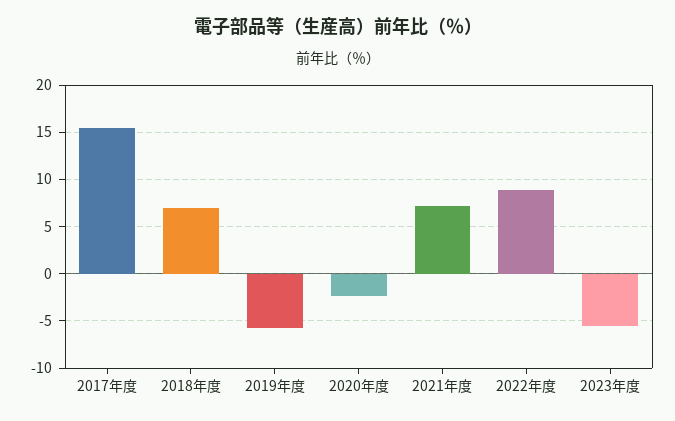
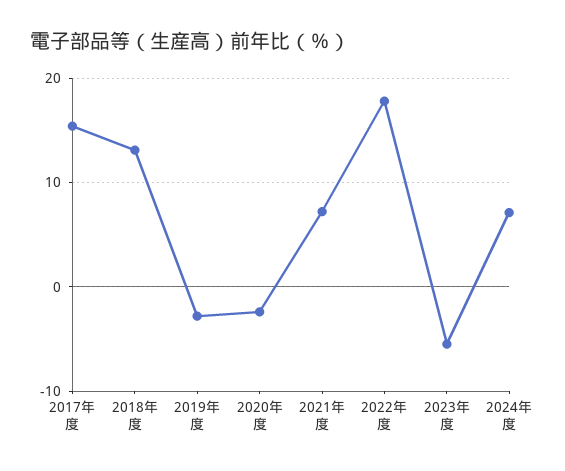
  {
    "2017年度": 15,
-   "2018年度": 7,
+   "2018年度": 13,
-   "2019年度": -6,
+   "2019年度": -3,
    "2020年度": -2,
    "2021年度": 7,
-   "2022年度": 9,
+   "2022年度": 18,
-   "2023年度": -6
+   "2023年度": -6,
+   "2024年度": 7
  }

